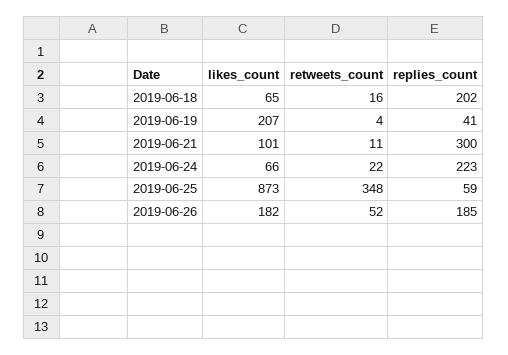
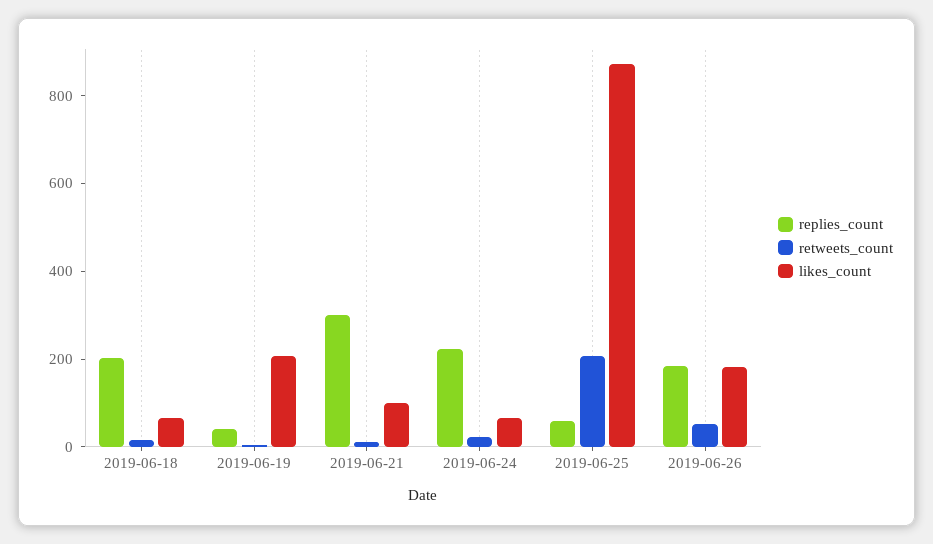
  {
    "likes_count": {
      "2019-06-18": 65,
      "2019-06-19": 207,
      "2019-06-21": 101,
      "2019-06-24": 66,
      "2019-06-25": 873,
      "2019-06-26": 182
    },
    "retweets_count": {
      "2019-06-18": 16,
      "2019-06-19": 4,
      "2019-06-21": 11,
      "2019-06-24": 22,
-     "2019-06-25": 348,
+     "2019-06-25": 200,
      "2019-06-26": 52
    },
    "replies_count": {
      "2019-06-18": 202,
      "2019-06-19": 41,
      "2019-06-21": 300,
      "2019-06-24": 223,
      "2019-06-25": 59,
      "2019-06-26": 185
    }
  }

